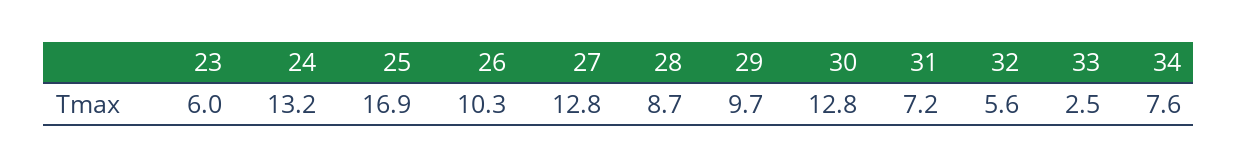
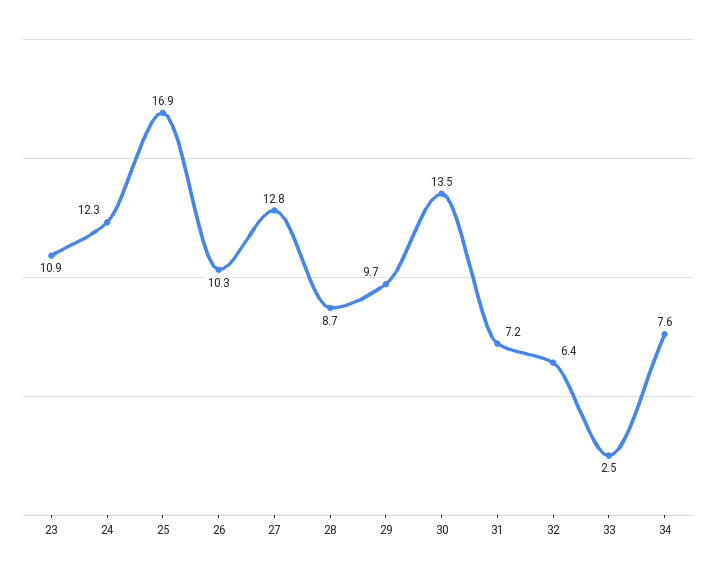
  {
-   "23": 6,
+   "23": 10.9,
-   "24": 13.2,
+   "24": 12.3,
    "25": 16.9,
    "26": 10.3,
    "27": 12.8,
    "28": 8.7,
    "29": 9.7,
-   "30": 12.8,
+   "30": 13.5,
    "31": 7.2,
-   "32": 5.6,
+   "32": 6.4,
    "33": 2.5,
    "34": 7.6
  }

